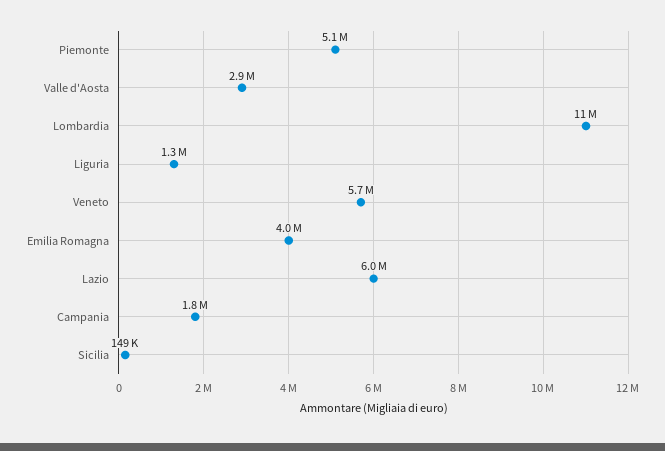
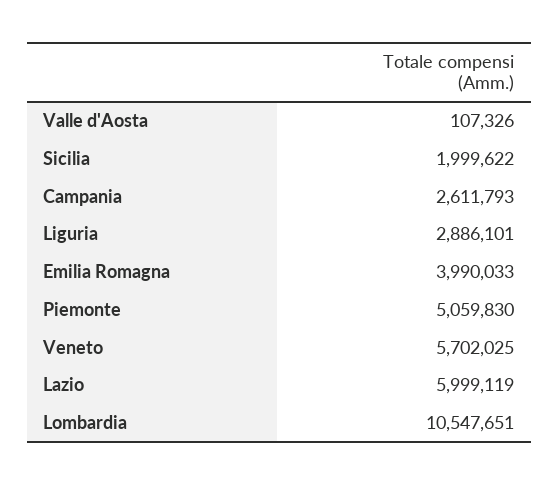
  {
    "Piemonte": 5059830,
-   "Valle d'Aosta": 2900000,
+   "Valle d'Aosta": 107326,
    "Lombardia": 10547651,
-   "Liguria": 1300000,
+   "Liguria": 2886101,
    "Veneto": 5702025,
    "Emilia Romagna": 3990033,
    "Lazio": 5999119,
-   "Campania": 1800000,
+   "Campania": 2611793,
-   "Sicilia": 149000
+   "Sicilia": 1999622
  }

